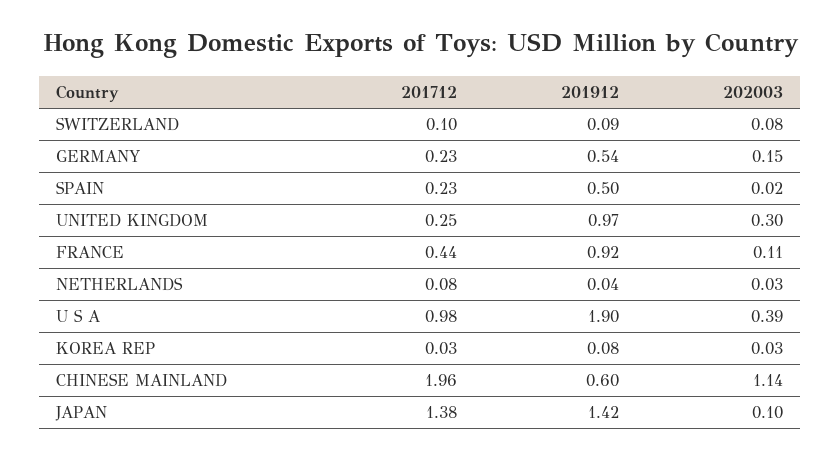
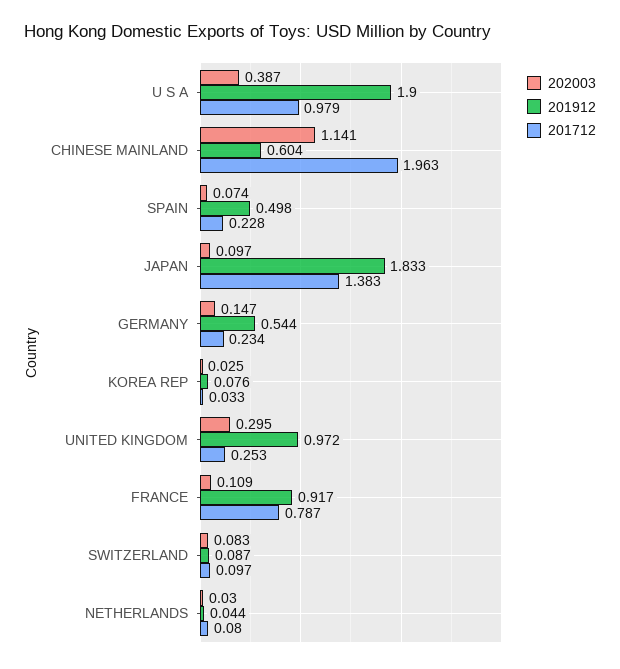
  {
    "201712": {
      "SWITZERLAND": 0.097,
      "GERMANY": 0.234,
      "SPAIN": 0.228,
      "UNITED KINGDOM": 0.253,
-     "FRANCE": 0.44,
+     "FRANCE": 0.787,
      "NETHERLANDS": 0.08,
      "U S A": 0.979,
      "KOREA REP": 0.033,
      "CHINESE MAINLAND": 1.963,
      "JAPAN": 1.383
    },
    "201912": {
      "SWITZERLAND": 0.087,
      "GERMANY": 0.544,
      "SPAIN": 0.498,
      "UNITED KINGDOM": 0.972,
      "FRANCE": 0.917,
      "NETHERLANDS": 0.044,
      "U S A": 1.9,
      "KOREA REP": 0.076,
      "CHINESE MAINLAND": 0.604,
-     "JAPAN": 1.42
+     "JAPAN": 1.833
    },
    "202003": {
      "SWITZERLAND": 0.083,
      "GERMANY": 0.147,
-     "SPAIN": 0.02,
+     "SPAIN": 0.074,
      "UNITED KINGDOM": 0.295,
      "FRANCE": 0.109,
      "NETHERLANDS": 0.03,
      "U S A": 0.387,
      "KOREA REP": 0.025,
      "CHINESE MAINLAND": 1.141,
      "JAPAN": 0.097
    }
  }

